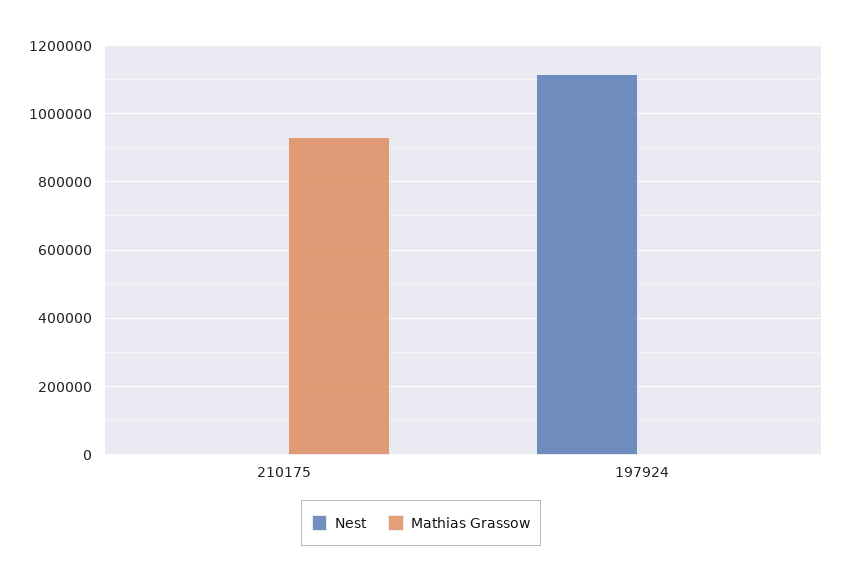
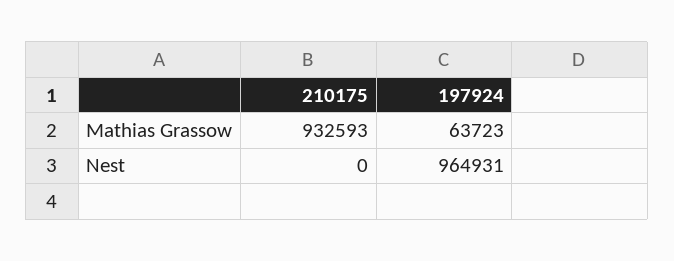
  {
    "Nest": {
      "210175": 0,
-     "197924": 1120000
+     "197924": 964931
    },
    "Mathias Grassow": {
      "210175": 932593,
-     "197924": 0
+     "197924": 63723
    }
  }

